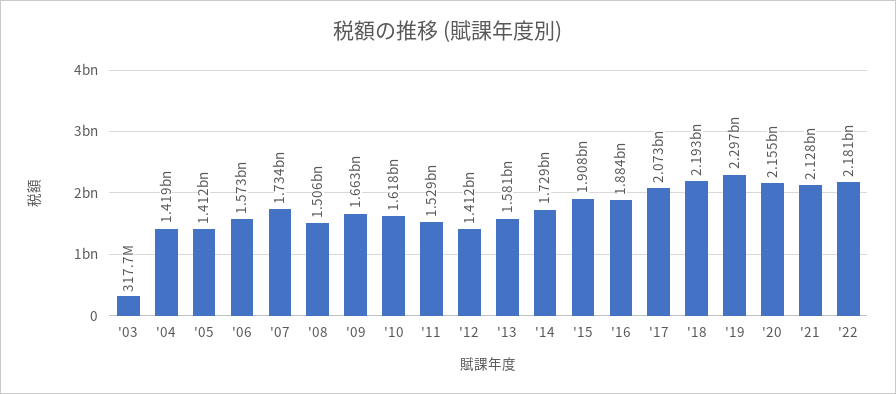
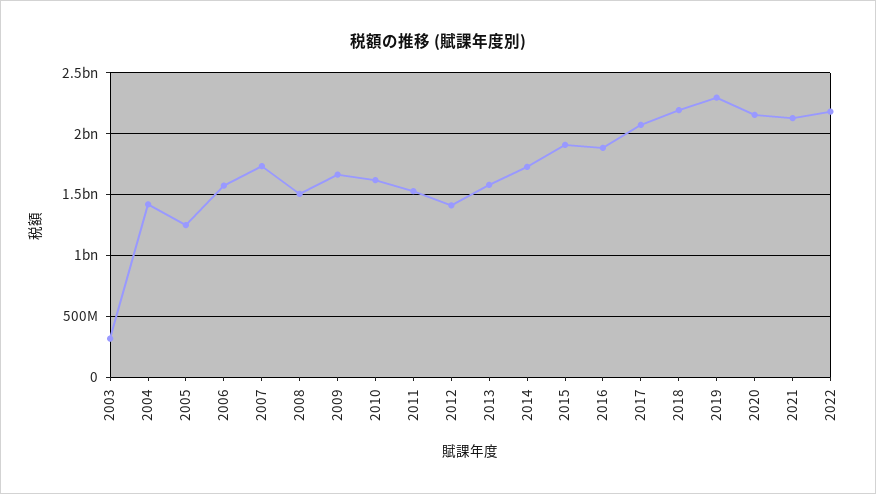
  {
    "'03": 317700000,
    "'04": 1419000000,
-   "'05": 1412000000,
+   "'05": 1250000000,
    "'06": 1573000000,
    "'07": 1734000000,
    "'08": 1506000000,
    "'09": 1663000000,
    "'10": 1618000000,
    "'11": 1529000000,
    "'12": 1412000000,
    "'13": 1581000000,
    "'14": 1729000000,
    "'15": 1908000000,
    "'16": 1884000000,
    "'17": 2073000000,
    "'18": 2193000000,
    "'19": 2297000000,
    "'20": 2155000000,
    "'21": 2128000000,
    "'22": 2181000000
  }

